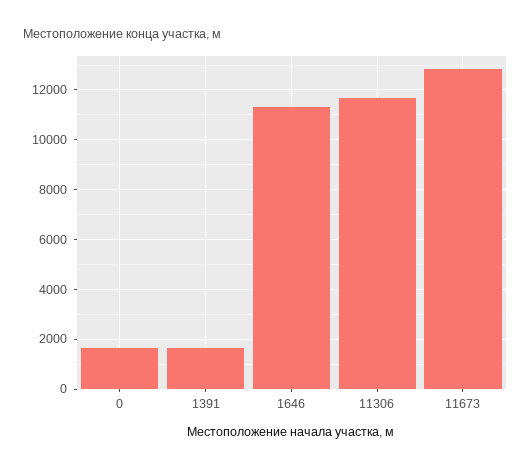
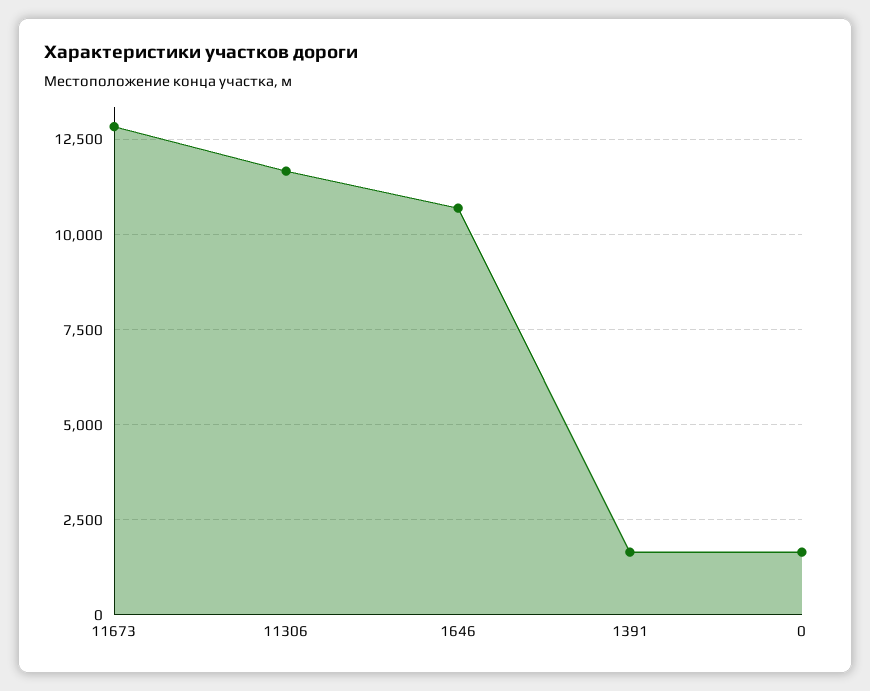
  {
    "0": 1750,
    "1391": 1750,
-   "1646": 11250,
+   "1646": 10750,
    "11306": 11750,
    "11673": 12750
  }

